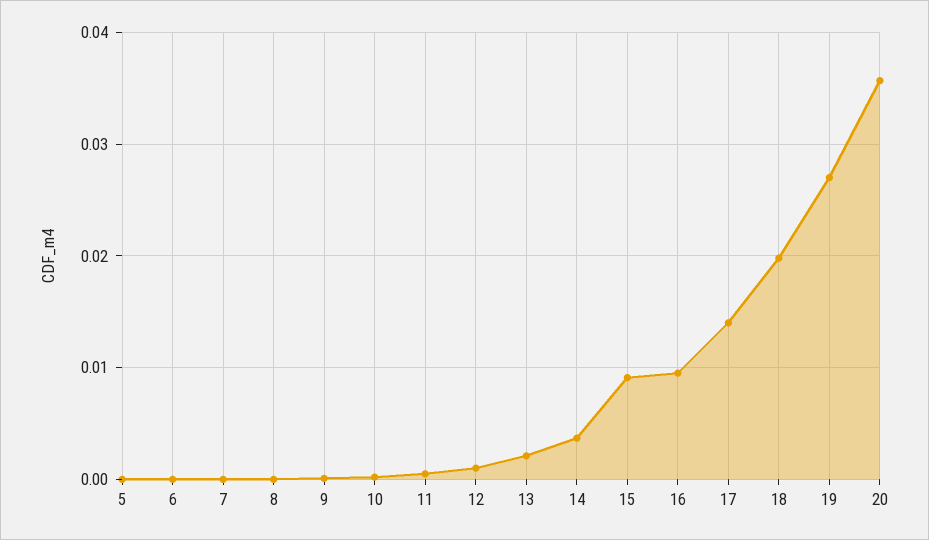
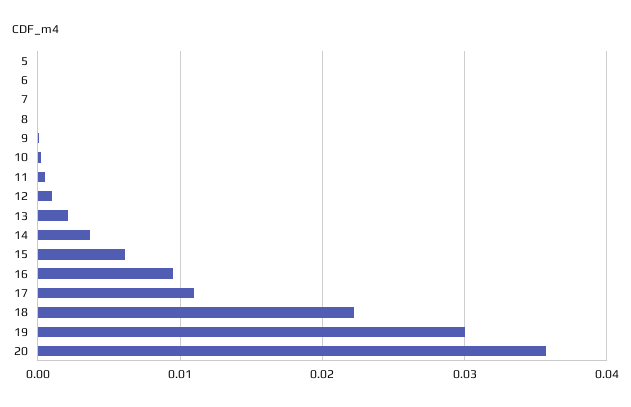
  {
    "5": 0,
    "6": 0,
    "7": 0,
    "8": 0,
    "9": 0,
    "10": 0,
    "11": 0.001,
    "12": 0.001,
    "13": 0.002,
    "14": 0.004,
-   "15": 0.009,
+   "15": 0.006,
    "16": 0.01,
-   "17": 0.014,
+   "17": 0.011,
-   "18": 0.02,
+   "18": 0.022,
-   "19": 0.027,
+   "19": 0.03,
    "20": 0.036
  }

